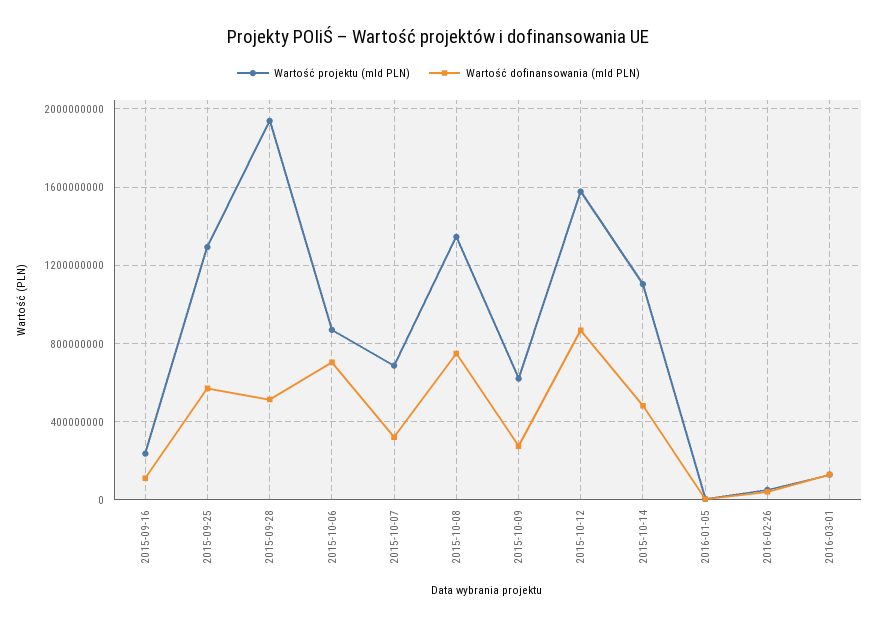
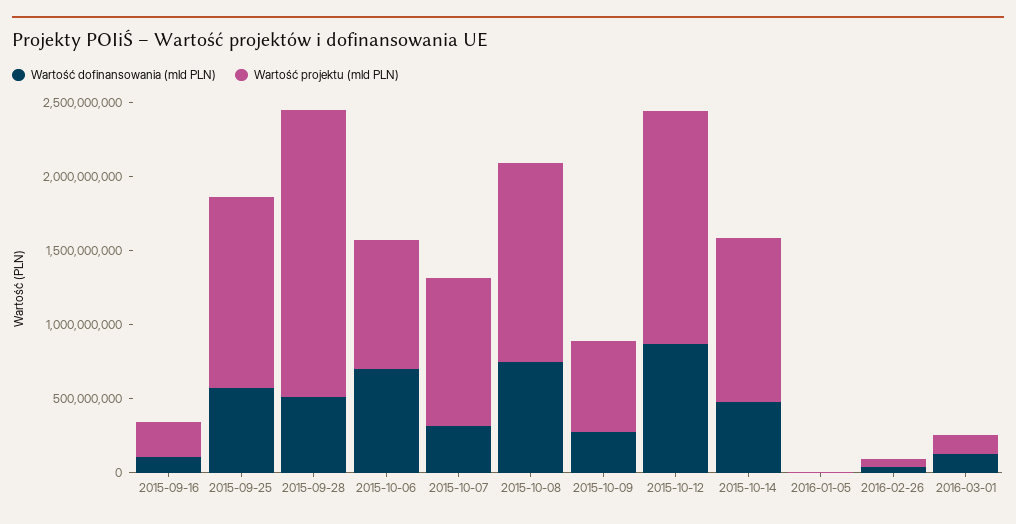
  {
    "Wartość projektu (mld PLN)": {
      "2015-09-16": 250000000,
      "2015-09-25": 1300000000,
      "2015-09-28": 1950000000,
      "2015-10-06": 850000000,
-     "2015-10-07": 700000000,
+     "2015-10-07": 1000000000,
      "2015-10-08": 1350000000,
      "2015-10-09": 600000000,
      "2015-10-12": 1600000000,
      "2015-10-14": 1100000000,
      "2016-01-05": 0,
      "2016-02-26": 50000000,
      "2016-03-01": 150000000
    },
    "Wartość dofinansowania (mld PLN)": {
      "2015-09-16": 100000000,
      "2015-09-25": 550000000,
      "2015-09-28": 500000000,
      "2015-10-06": 700000000,
      "2015-10-07": 300000000,
      "2015-10-08": 750000000,
      "2015-10-09": 250000000,
      "2015-10-12": 850000000,
      "2015-10-14": 500000000,
      "2016-01-05": 0,
      "2016-02-26": 50000000,
      "2016-03-01": 150000000
    }
  }

